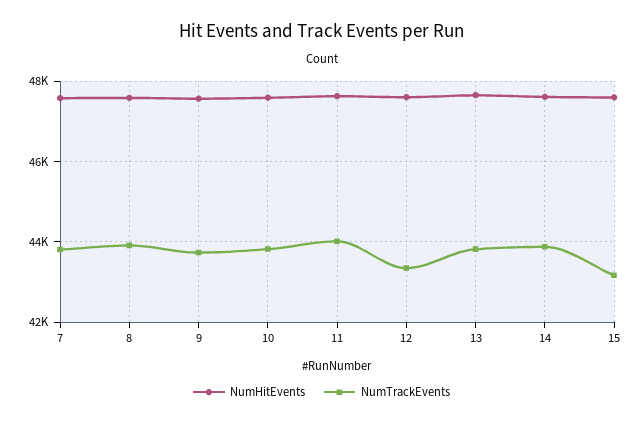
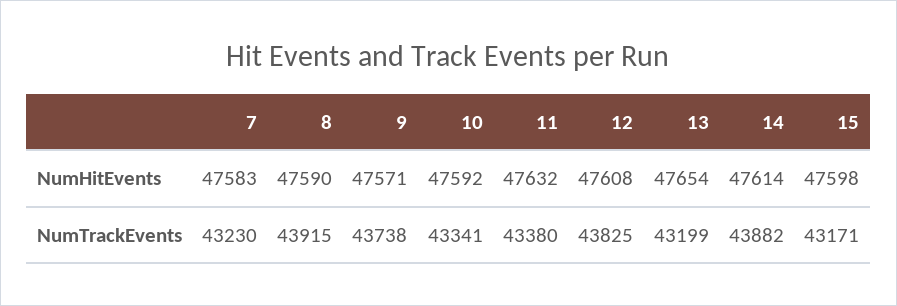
  {
    "NumHitEvents": {
      "7": 47583,
      "8": 47590,
      "9": 47571,
      "10": 47592,
      "11": 47632,
      "12": 47608,
      "13": 47654,
      "14": 47614,
      "15": 47598
    },
    "NumTrackEvents": {
-     "7": 43800,
+     "7": 43230,
      "8": 43915,
      "9": 43738,
-     "10": 43800,
+     "10": 43341,
-     "11": 44000,
+     "11": 43380,
-     "12": 43400,
+     "12": 43825,
-     "13": 43800,
+     "13": 43199,
      "14": 43882,
      "15": 43171
    }
  }

